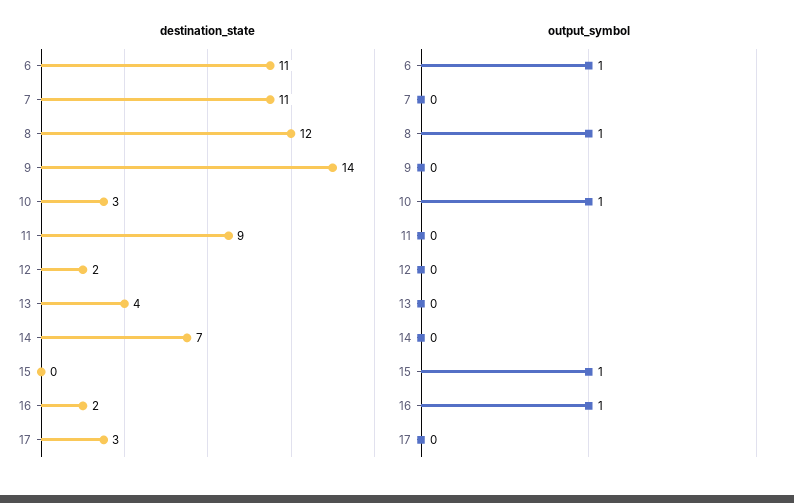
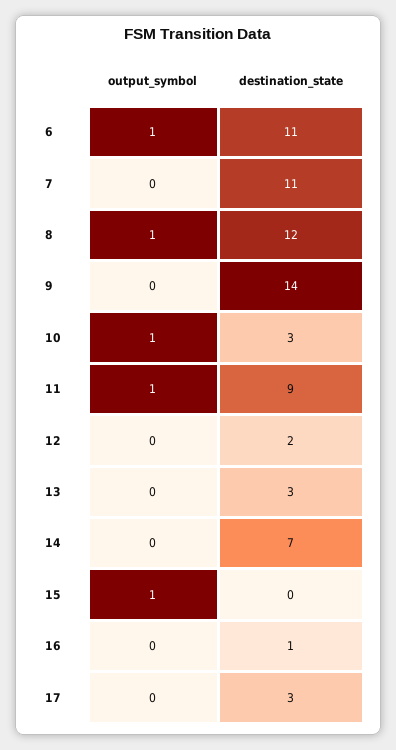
  {
    "destination_state": {
      "6": 11,
      "7": 11,
      "8": 12,
      "9": 14,
      "10": 3,
      "11": 9,
      "12": 2,
-     "13": 4,
+     "13": 3,
      "14": 7,
      "15": 0,
-     "16": 2,
+     "16": 1,
      "17": 3
    },
    "output_symbol": {
      "6": 1,
      "7": 0,
      "8": 1,
      "9": 0,
      "10": 1,
-     "11": 0,
+     "11": 1,
      "12": 0,
      "13": 0,
      "14": 0,
      "15": 1,
-     "16": 1,
+     "16": 0,
      "17": 0
    }
  }

